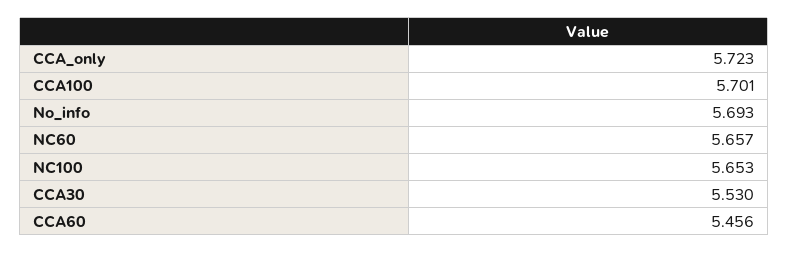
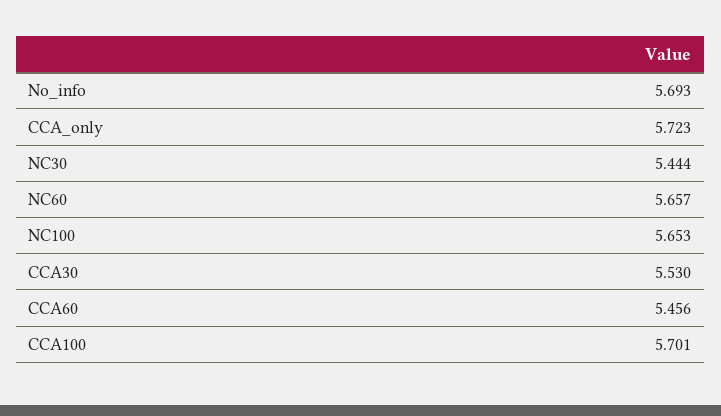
  {
    "CCA_only": 5.723,
    "CCA100": 5.701,
    "No_info": 5.693,
    "NC60": 5.657,
    "NC100": 5.653,
    "CCA30": 5.53,
-   "CCA60": 5.456
+   "CCA60": 5.456,
+   "NC30": 5.444
  }

